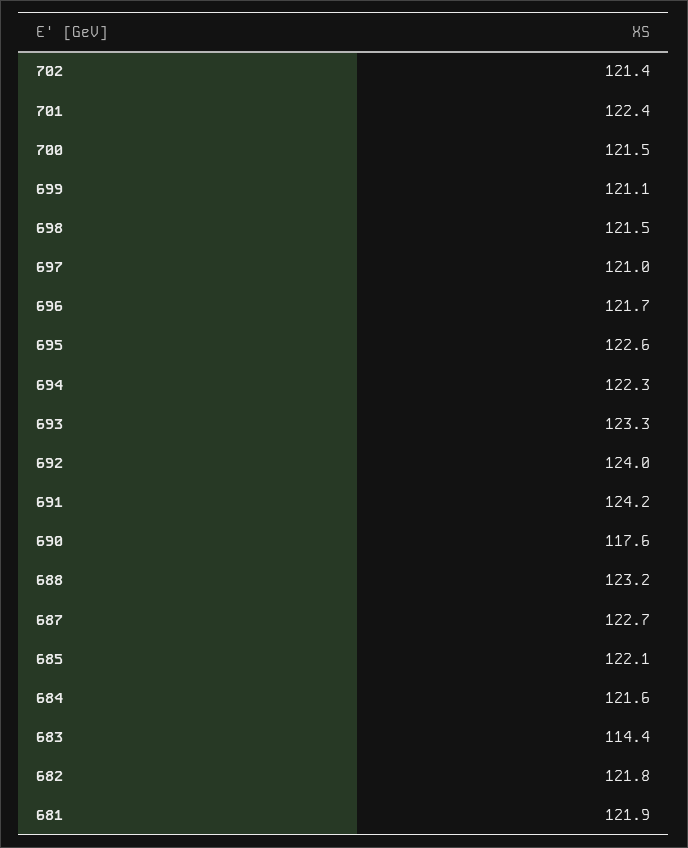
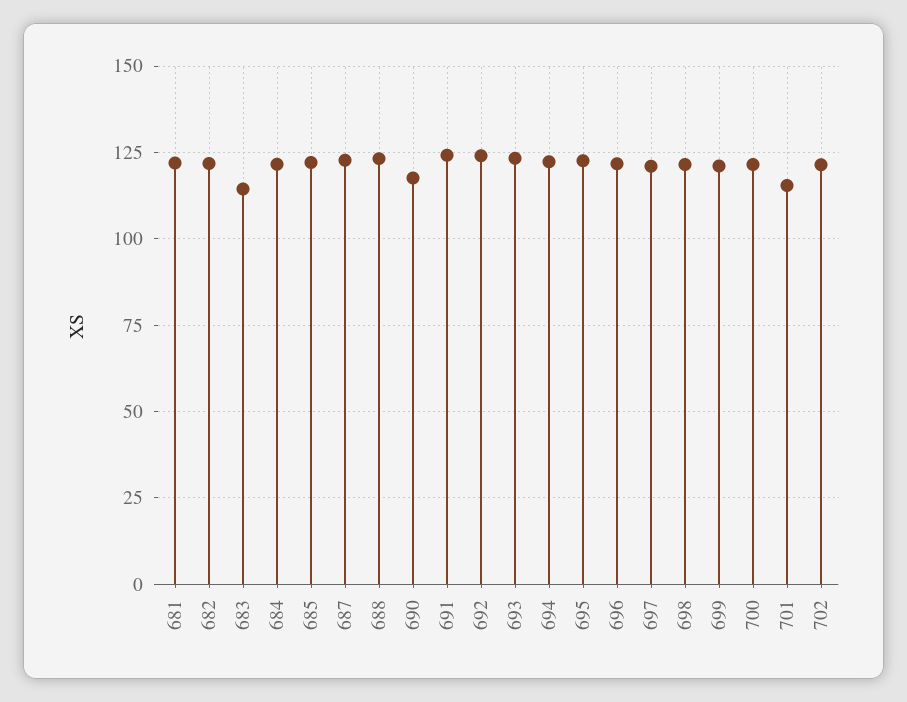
  {
    "702": 121.4,
-   "701": 122.4,
+   "701": 115,
    "700": 121.5,
    "699": 121.1,
    "698": 121.5,
    "697": 121,
    "696": 121.7,
    "695": 122.6,
    "694": 122.3,
    "693": 123.3,
    "692": 124,
    "691": 124.2,
    "690": 117.6,
    "688": 123.2,
    "687": 122.7,
    "685": 122.1,
    "684": 121.6,
    "683": 114.4,
    "682": 121.8,
    "681": 121.9
  }

